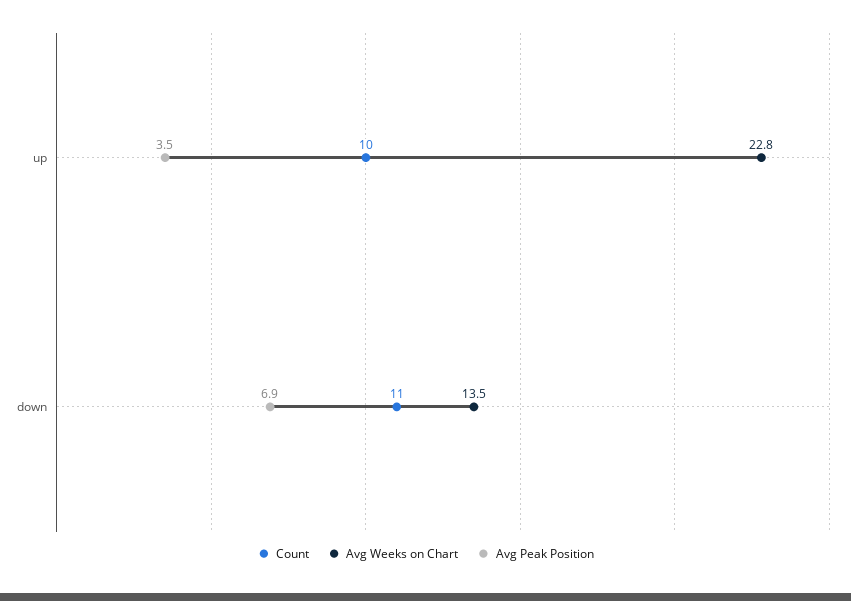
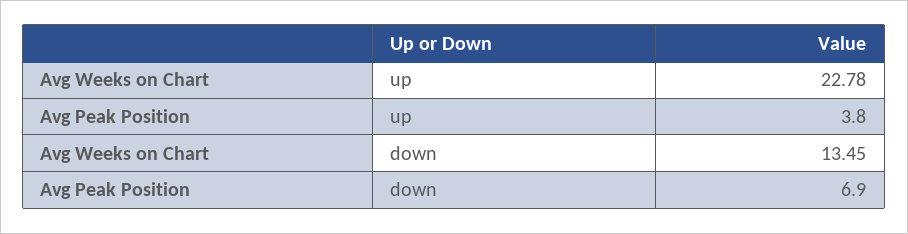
  {
-   "Count": {
-     "up": 10,
-     "down": 11
-   },
    "Avg Weeks on Chart": {
      "up": 22.78,
      "down": 13.45
    },
    "Avg Peak Position": {
-     "up": 3.5,
+     "up": 3.8,
      "down": 6.9
    }
  }

